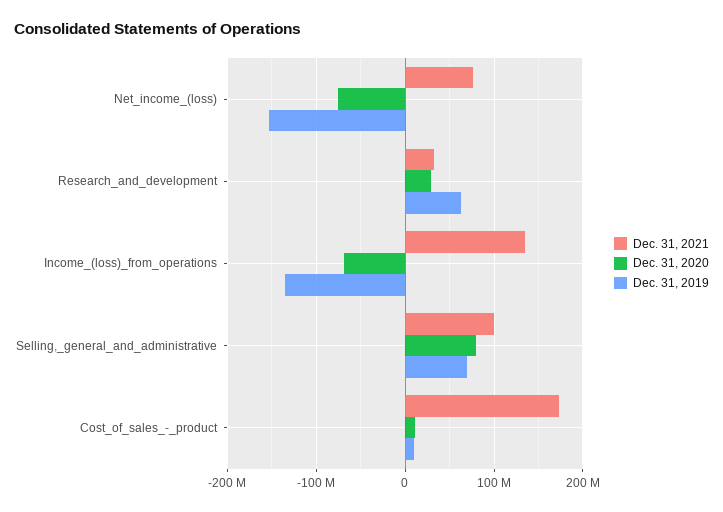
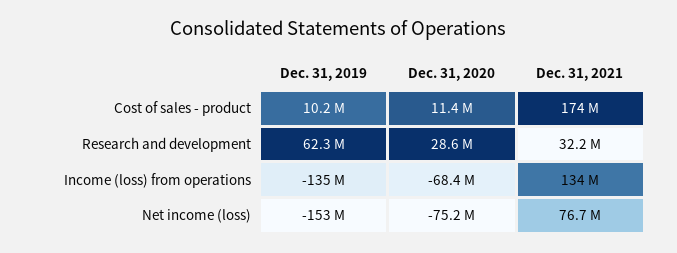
  {
    "Dec. 31, 2021": {
      "Net_income_(loss)": 76700000,
      "Research_and_development": 32200000,
      "Income_(loss)_from_operations": 134000000,
-     "Selling,_general_and_administrative": 100000000,
      "Cost_of_sales_-_product": 174000000
    },
    "Dec. 31, 2020": {
      "Net_income_(loss)": -75200000,
      "Research_and_development": 28600000,
      "Income_(loss)_from_operations": -68400000,
-     "Selling,_general_and_administrative": 80000000,
      "Cost_of_sales_-_product": 11400000
    },
    "Dec. 31, 2019": {
      "Net_income_(loss)": -153000000,
      "Research_and_development": 62300000,
      "Income_(loss)_from_operations": -135000000,
-     "Selling,_general_and_administrative": 70000000,
      "Cost_of_sales_-_product": 10200000
    }
  }

